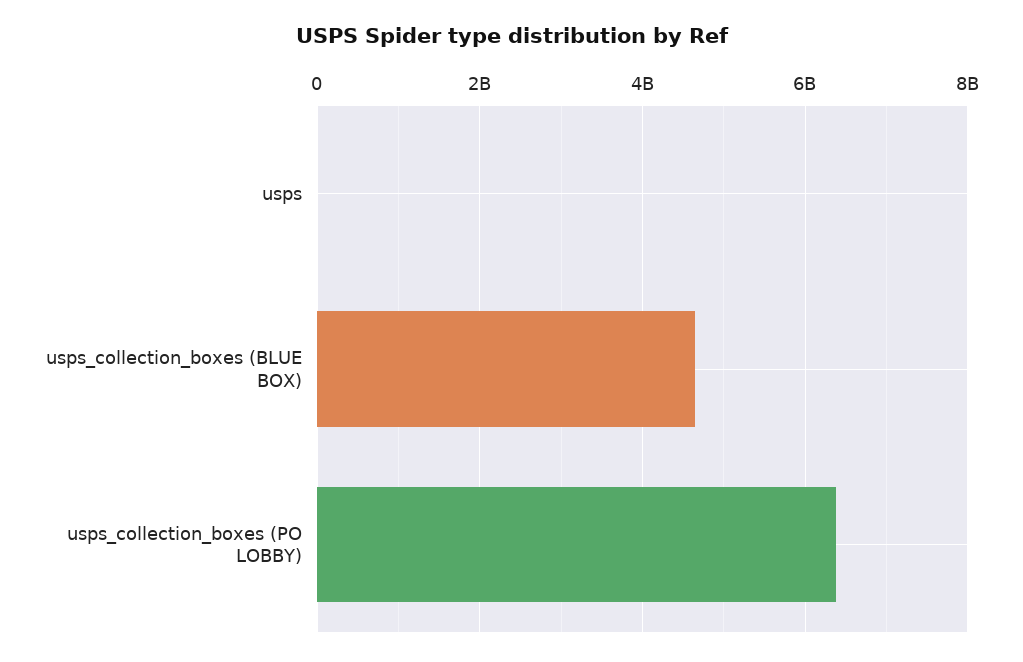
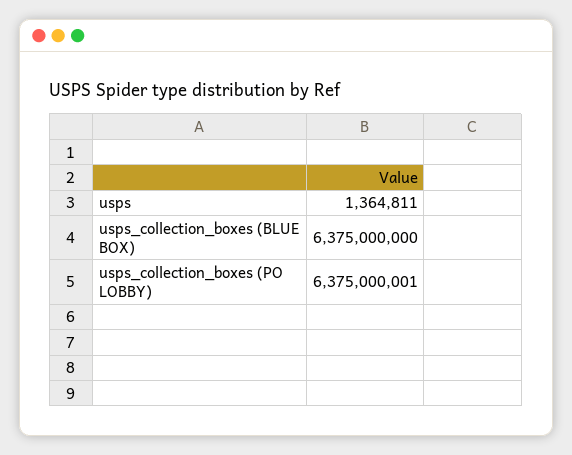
  {
    "usps": 1364811,
-   "usps_collection_boxes (BLUE BOX)": 4600000000,
+   "usps_collection_boxes (BLUE BOX)": 6375000000,
    "usps_collection_boxes (PO LOBBY)": 6375000001
  }

